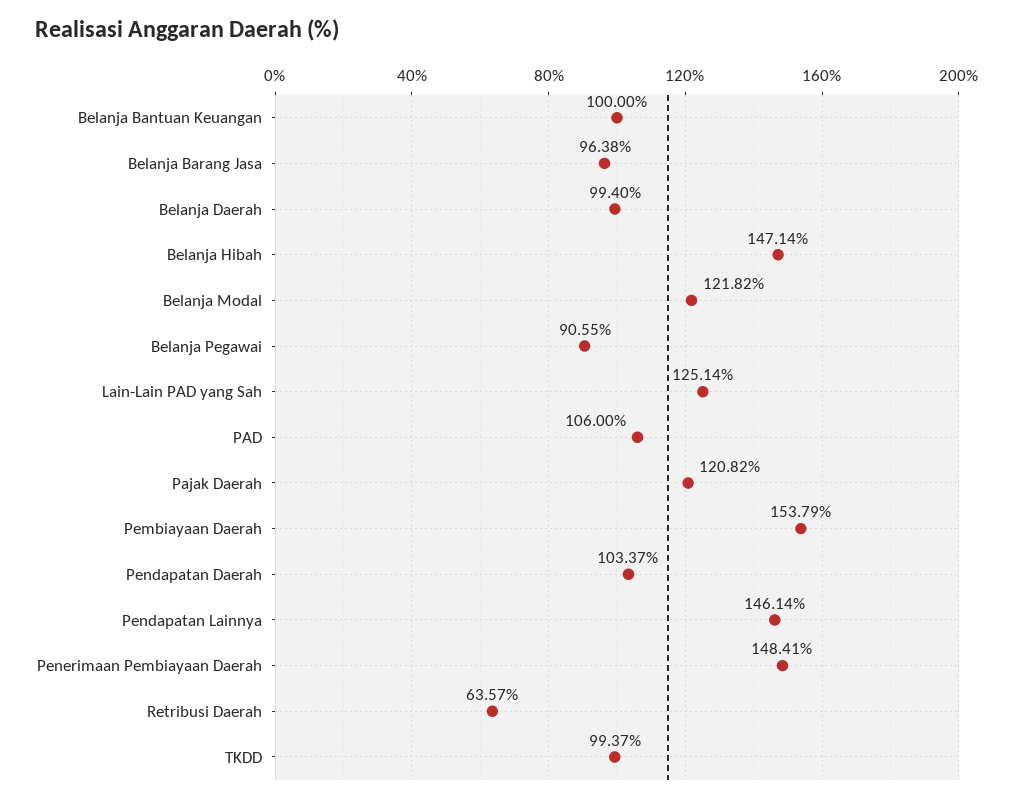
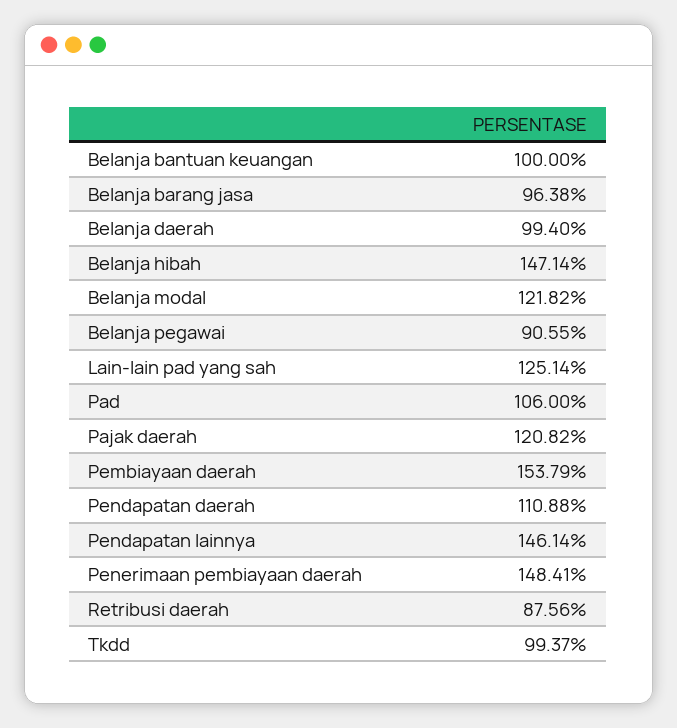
  {
    "Belanja Bantuan Keuangan": 100,
    "Belanja Barang Jasa": 96.38,
    "Belanja Daerah": 99.4,
    "Belanja Hibah": 147.14,
    "Belanja Modal": 121.82,
    "Belanja Pegawai": 90.55,
    "Lain-Lain PAD yang Sah": 125.14,
    "PAD": 106,
    "Pajak Daerah": 120.82,
    "Pembiayaan Daerah": 153.79,
-   "Pendapatan Daerah": 103.37,
+   "Pendapatan Daerah": 110.88,
    "Pendapatan Lainnya": 146.14,
    "Penerimaan Pembiayaan Daerah": 148.41,
-   "Retribusi Daerah": 63.57,
+   "Retribusi Daerah": 87.56,
    "TKDD": 99.37
  }

